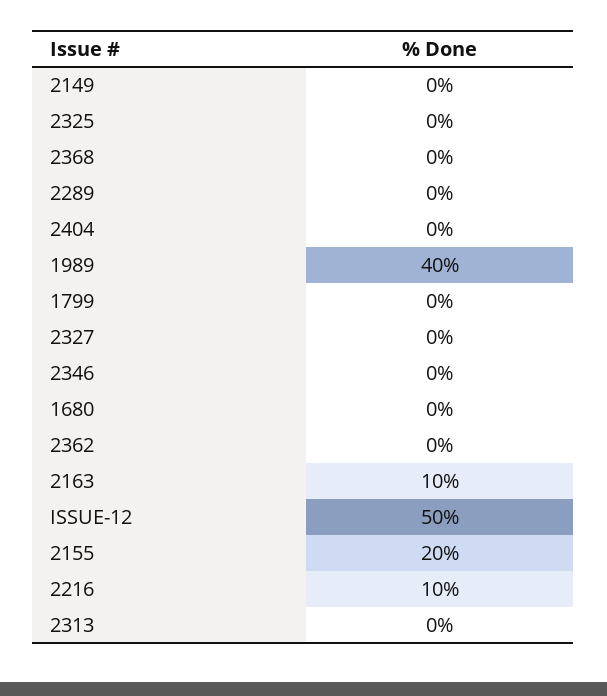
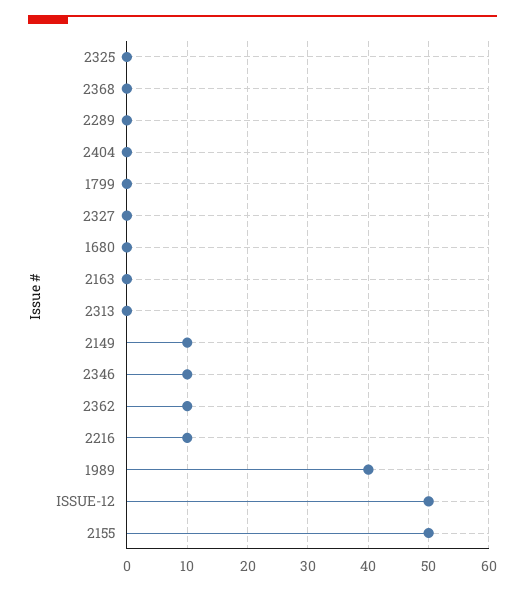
  {
-   "2149": 0,
+   "2149": 10,
    "2325": 0,
    "2368": 0,
    "2289": 0,
    "2404": 0,
    "1989": 40,
    "1799": 0,
    "2327": 0,
-   "2346": 0,
+   "2346": 10,
    "1680": 0,
-   "2362": 0,
+   "2362": 10,
-   "2163": 10,
+   "2163": 0,
    "ISSUE-12": 50,
-   "2155": 20,
+   "2155": 50,
    "2216": 10,
    "2313": 0
  }

